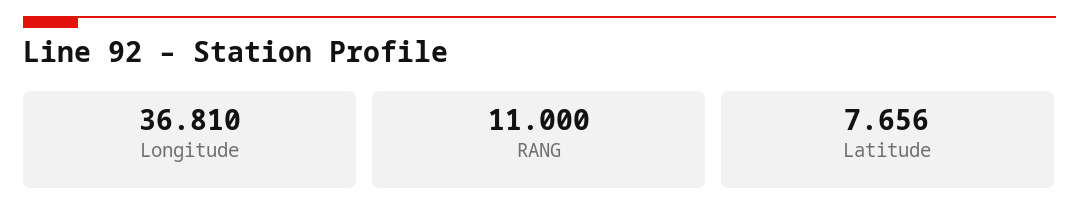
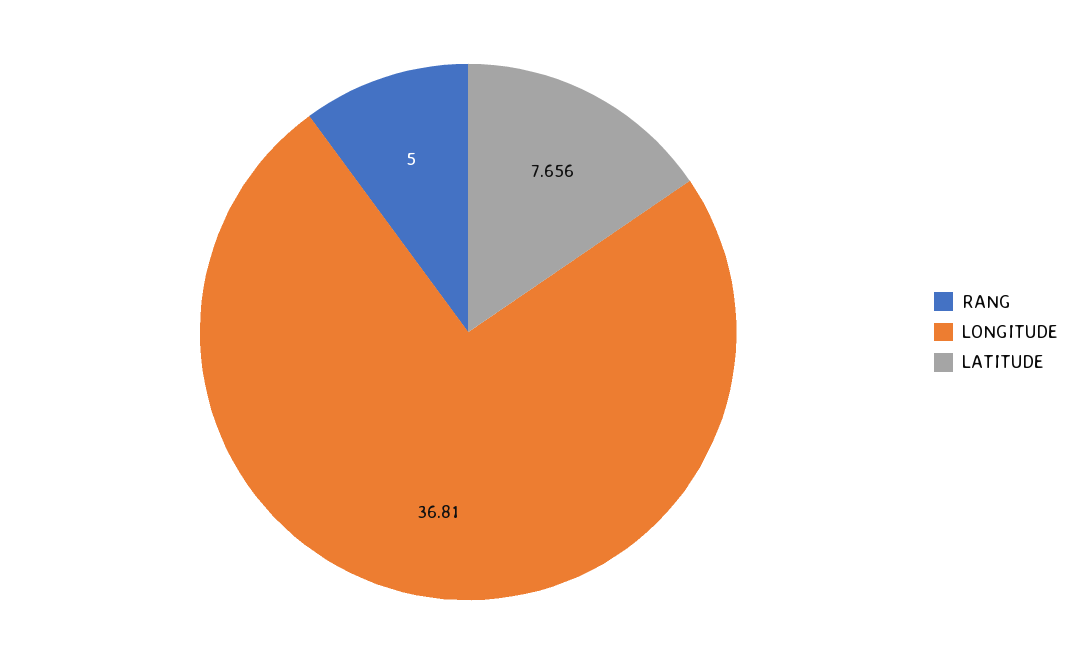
  {
    "Longitude": 36.81,
-   "RANG": 11,
+   "RANG": 5,
    "Latitude": 7.656
  }

